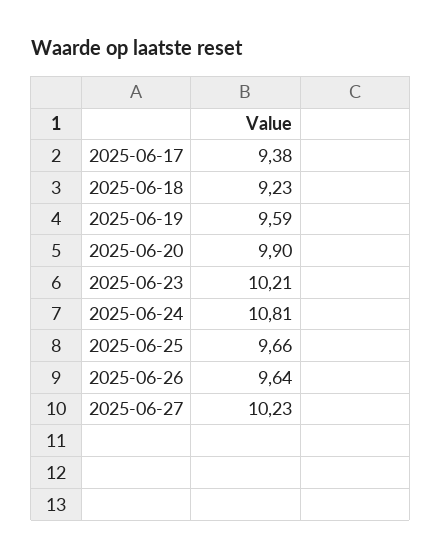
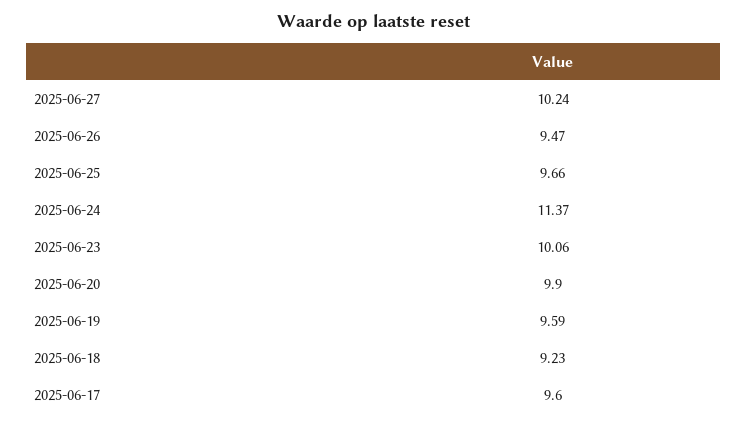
  {
-   "2025-06-17": 9.38,
+   "2025-06-17": 9.6,
    "2025-06-18": 9.23,
    "2025-06-19": 9.59,
    "2025-06-20": 9.9,
-   "2025-06-23": 10.21,
+   "2025-06-23": 10.06,
-   "2025-06-24": 10.81,
+   "2025-06-24": 11.37,
    "2025-06-25": 9.66,
-   "2025-06-26": 9.64,
+   "2025-06-26": 9.47,
-   "2025-06-27": 10.23
+   "2025-06-27": 10.24
  }

